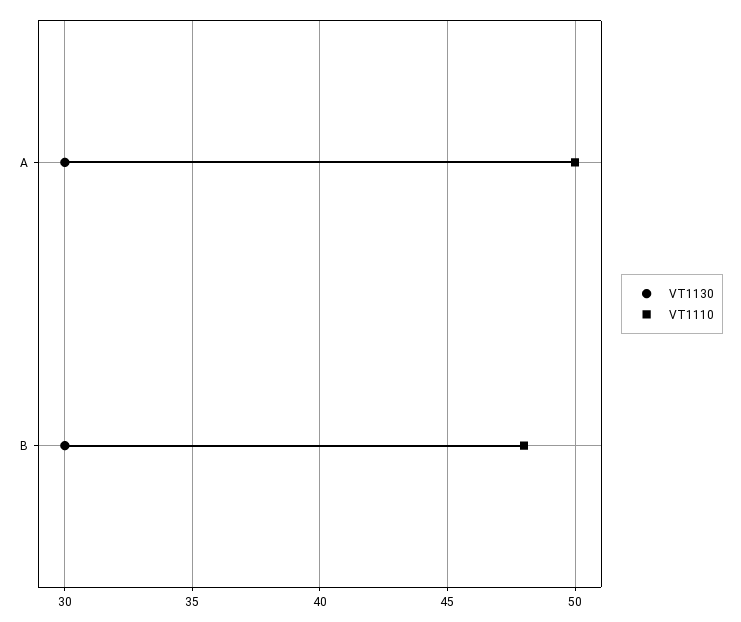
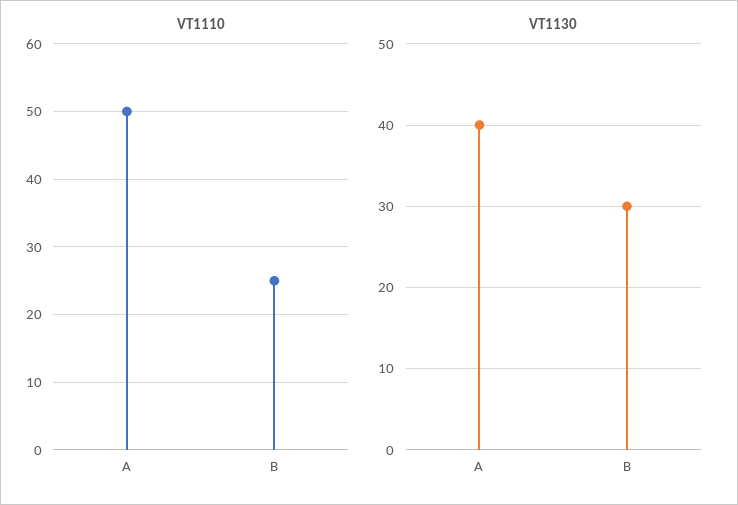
  {
    "VT1130": {
-     "A": 30,
+     "A": 40,
      "B": 30
    },
    "VT1110": {
      "A": 50,
-     "B": 48
+     "B": 25
    }
  }

